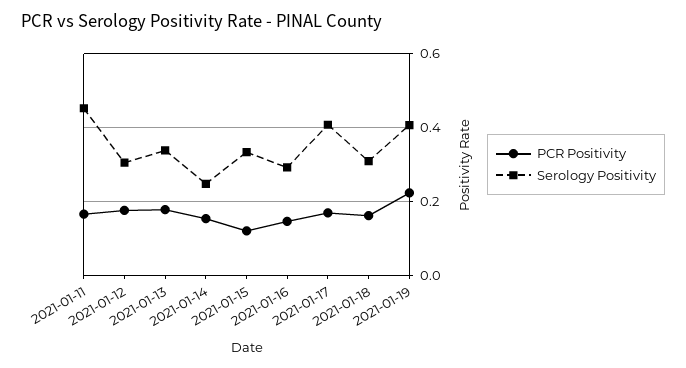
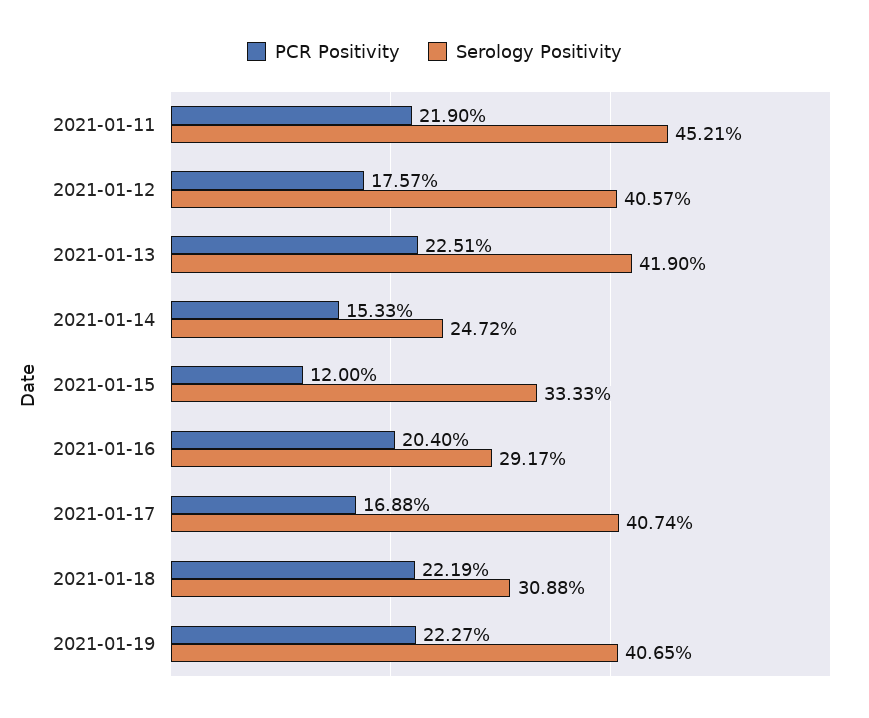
  {
    "PCR Positivity": {
-     "2021-01-11": 0.16,
+     "2021-01-11": 0.219,
      "2021-01-12": 0.1757,
-     "2021-01-13": 0.18,
+     "2021-01-13": 0.2251,
      "2021-01-14": 0.1533,
      "2021-01-15": 0.12,
-     "2021-01-16": 0.14,
+     "2021-01-16": 0.204,
      "2021-01-17": 0.1688,
-     "2021-01-18": 0.16,
+     "2021-01-18": 0.2219,
      "2021-01-19": 0.2227
    },
    "Serology Positivity": {
      "2021-01-11": 0.4521,
-     "2021-01-12": 0.3,
+     "2021-01-12": 0.4057,
-     "2021-01-13": 0.34,
+     "2021-01-13": 0.419,
      "2021-01-14": 0.2472,
      "2021-01-15": 0.3333,
      "2021-01-16": 0.2917,
      "2021-01-17": 0.4074,
      "2021-01-18": 0.3088,
      "2021-01-19": 0.4065
    }
  }

